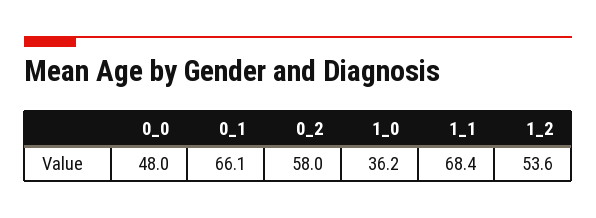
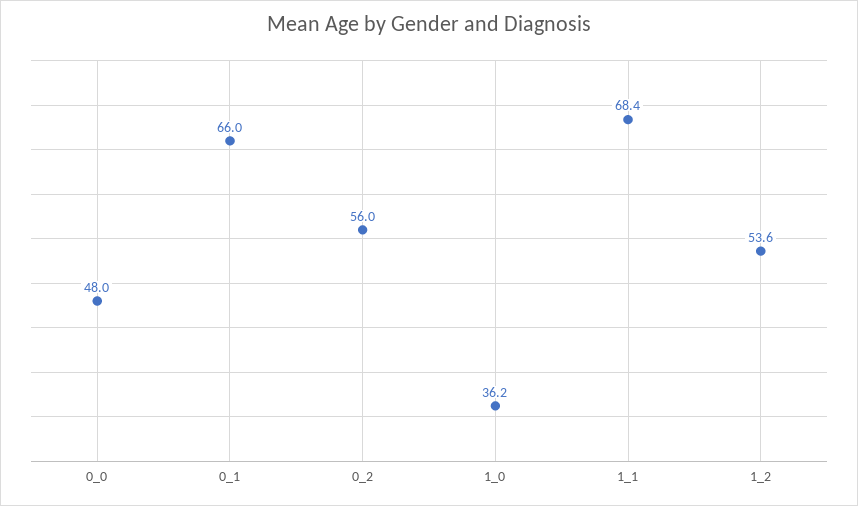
  {
    "0_0": 48,
-   "0_1": 66.1,
+   "0_1": 66,
-   "0_2": 58,
+   "0_2": 56,
    "1_0": 36.2,
    "1_1": 68.4,
    "1_2": 53.6
  }

